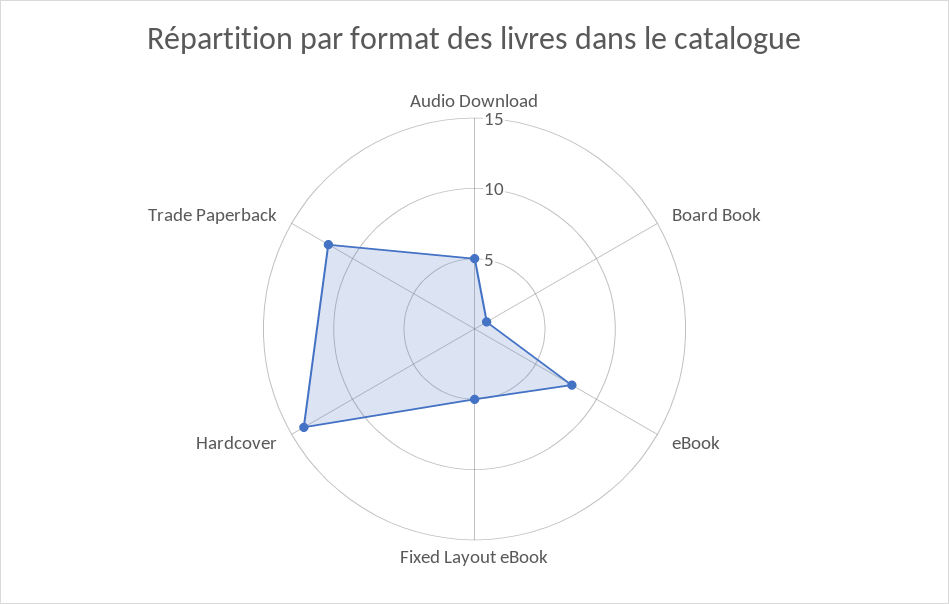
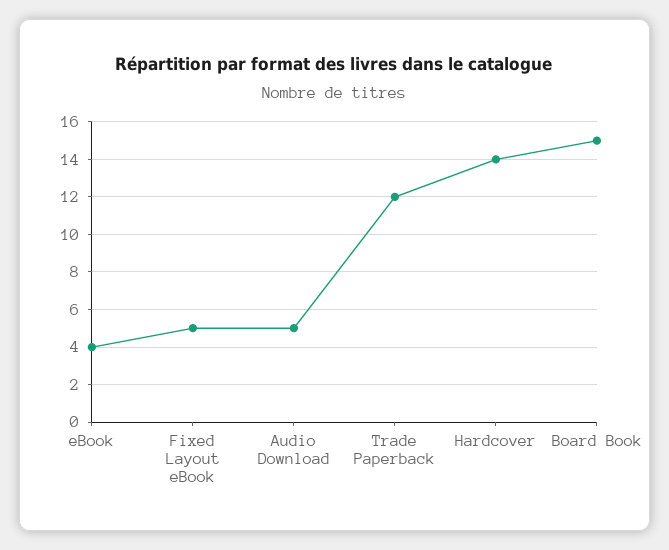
  {
    "Audio Download": 5,
-   "Board Book": 1,
+   "Board Book": 15,
-   "eBook": 8,
+   "eBook": 4,
    "Fixed Layout eBook": 5,
    "Hardcover": 14,
    "Trade Paperback": 12
  }

